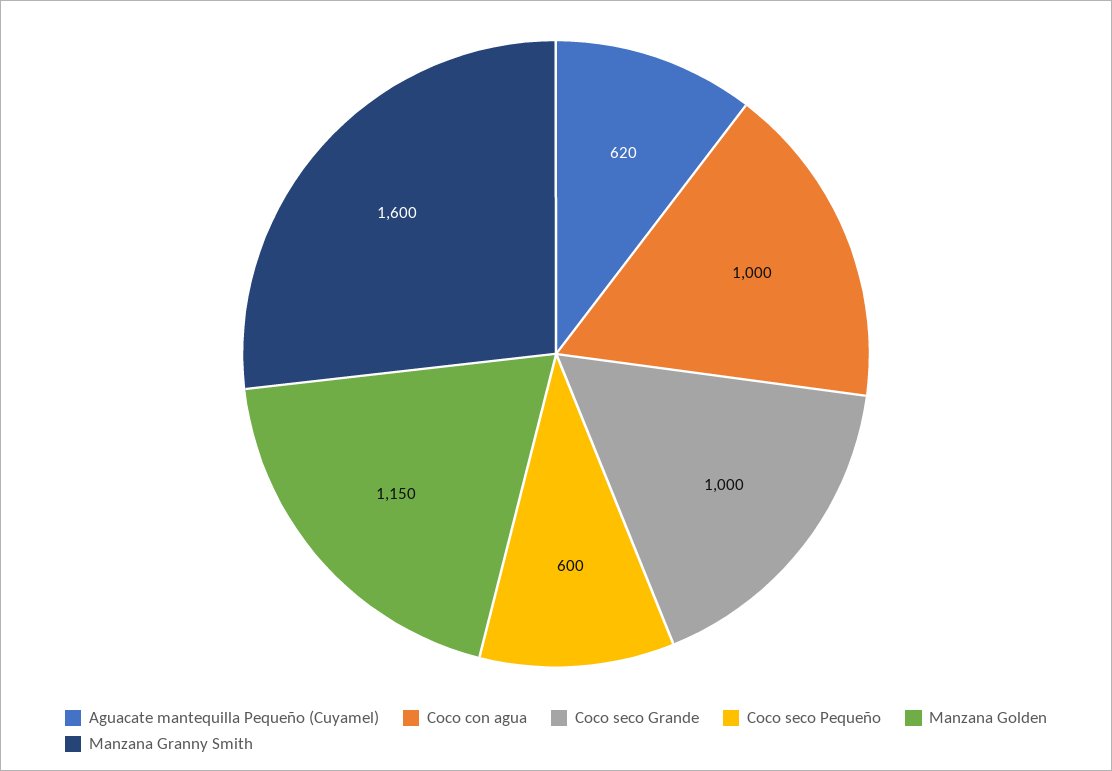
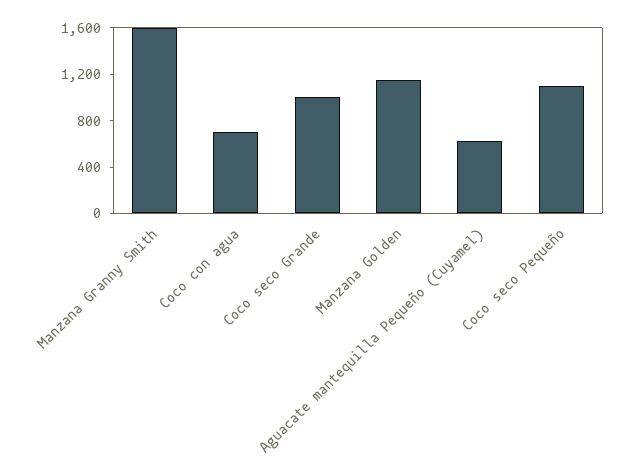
  {
    "Aguacate mantequilla Pequeño (Cuyamel)": 620,
-   "Coco con agua": 1000,
+   "Coco con agua": 700,
    "Coco seco Grande": 1000,
-   "Coco seco Pequeño": 600,
+   "Coco seco Pequeño": 1100,
    "Manzana Golden": 1150,
    "Manzana Granny Smith": 1600
  }

